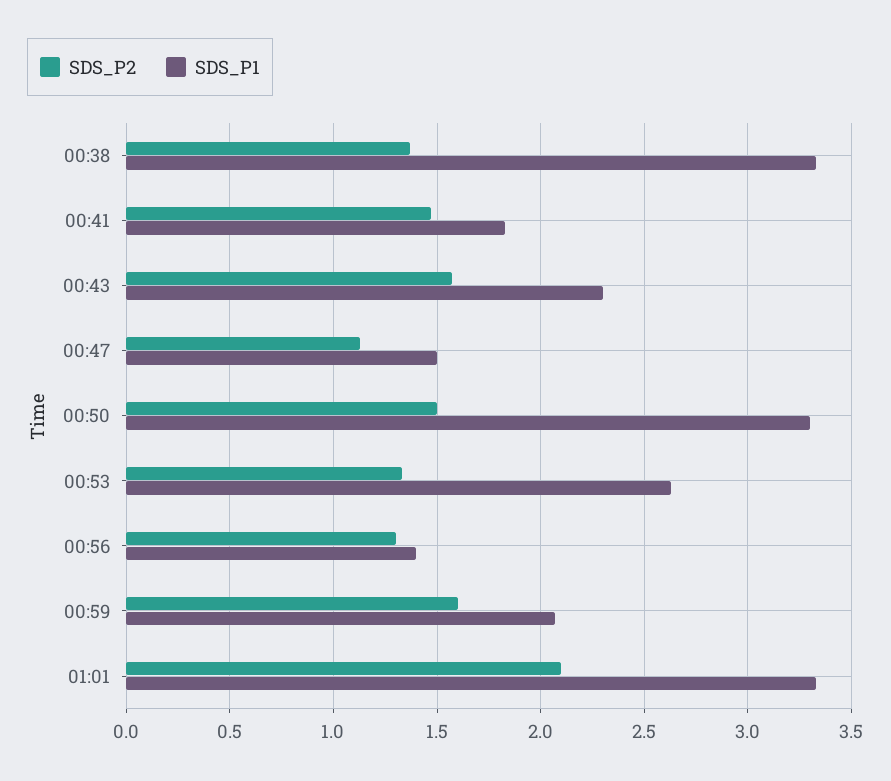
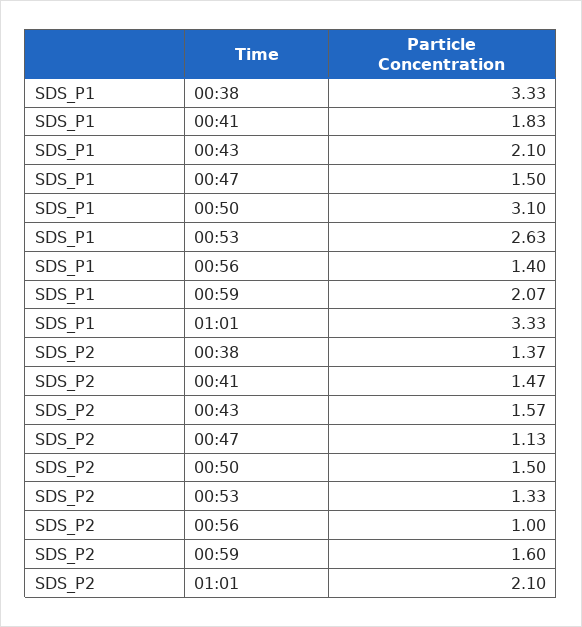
  {
    "SDS_P2": {
      "00:38": 1.37,
      "00:41": 1.47,
      "00:43": 1.57,
      "00:47": 1.13,
      "00:50": 1.5,
      "00:53": 1.33,
-     "00:56": 1.3,
+     "00:56": 1,
      "00:59": 1.6,
      "01:01": 2.1
    },
    "SDS_P1": {
      "00:38": 3.33,
      "00:41": 1.83,
-     "00:43": 2.3,
+     "00:43": 2.1,
      "00:47": 1.5,
-     "00:50": 3.3,
+     "00:50": 3.1,
      "00:53": 2.63,
      "00:56": 1.4,
      "00:59": 2.07,
      "01:01": 3.33
    }
  }

